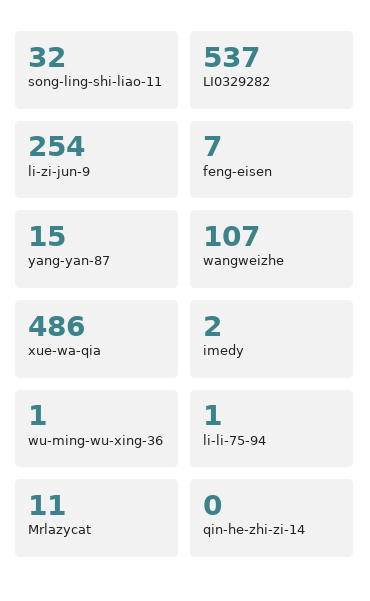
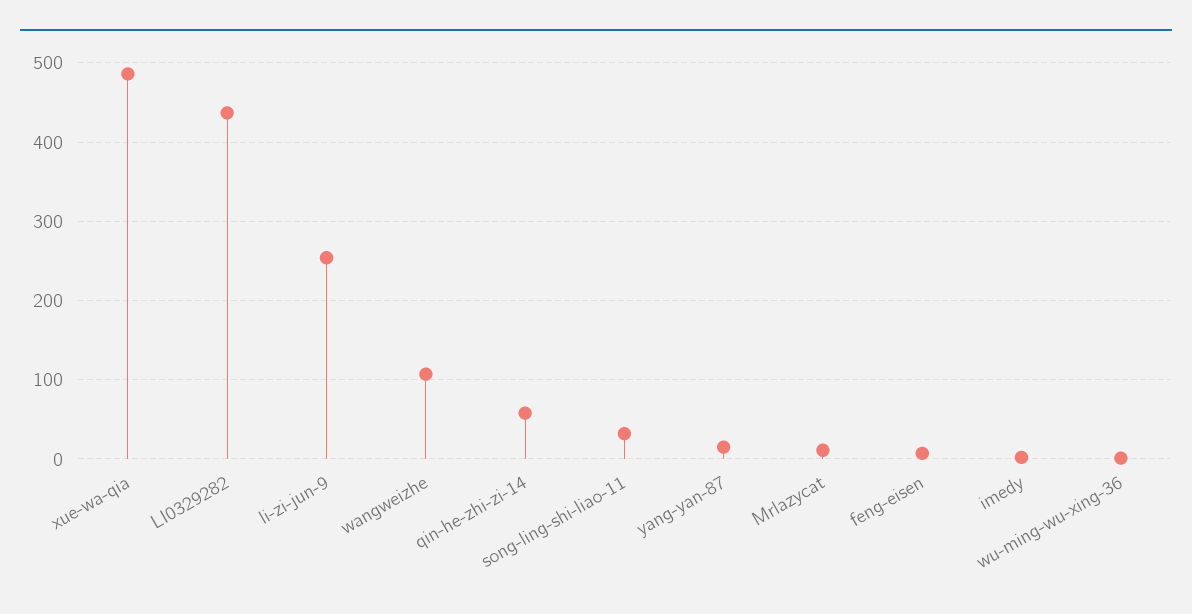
  {
    "song-ling-shi-liao-11": 32,
-   "LI0329282": 537,
+   "LI0329282": 440,
    "li-zi-jun-9": 254,
    "feng-eisen": 7,
    "yang-yan-87": 15,
    "wangweizhe": 107,
    "xue-wa-qia": 486,
    "imedy": 2,
    "wu-ming-wu-xing-36": 1,
-   "li-li-75-94": 1,
    "Mrlazycat": 11,
-   "qin-he-zhi-zi-14": 0
+   "qin-he-zhi-zi-14": 60
  }

